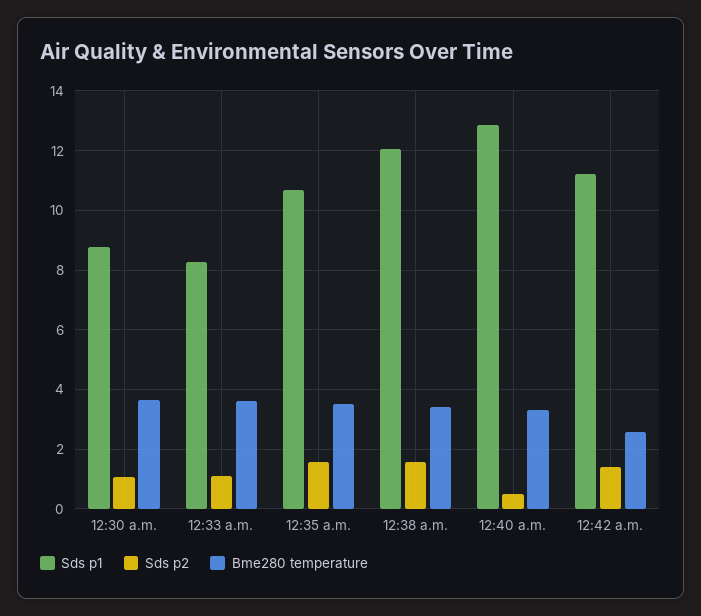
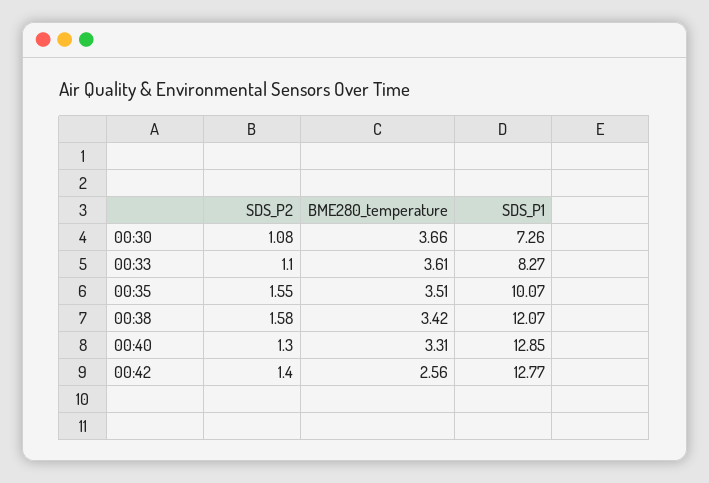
  {
    "Sds p1": {
-     "12:30 a.m.": 8.75,
+     "12:30 a.m.": 7.26,
      "12:33 a.m.": 8.27,
-     "12:35 a.m.": 10.75,
+     "12:35 a.m.": 10.07,
      "12:38 a.m.": 12.07,
      "12:40 a.m.": 12.85,
-     "12:42 a.m.": 11.25
+     "12:42 a.m.": 12.77
    },
    "Sds p2": {
      "12:30 a.m.": 1.08,
      "12:33 a.m.": 1.1,
      "12:35 a.m.": 1.55,
      "12:38 a.m.": 1.58,
-     "12:40 a.m.": 0.5,
+     "12:40 a.m.": 1.3,
      "12:42 a.m.": 1.4
    },
    "Bme280 temperature": {
      "12:30 a.m.": 3.66,
      "12:33 a.m.": 3.61,
      "12:35 a.m.": 3.51,
      "12:38 a.m.": 3.42,
      "12:40 a.m.": 3.31,
      "12:42 a.m.": 2.56
    }
  }

